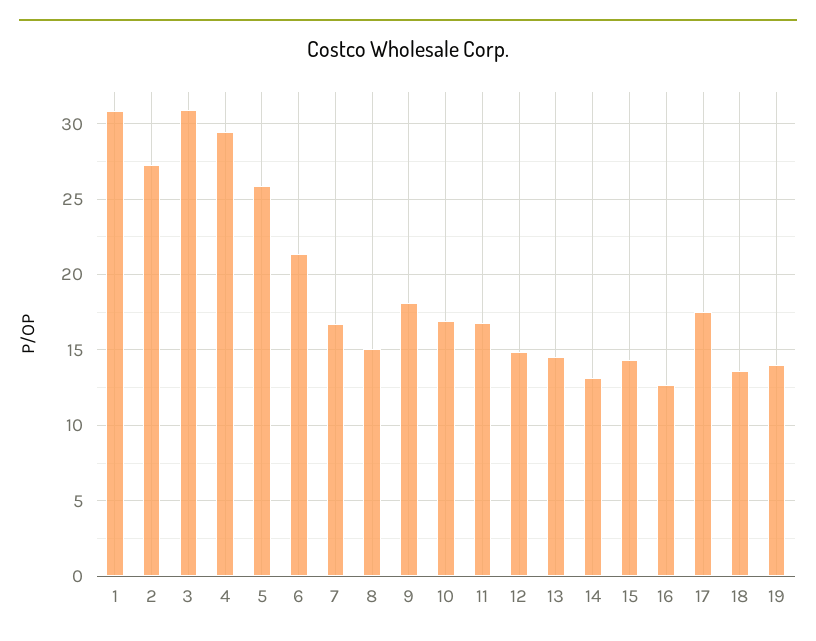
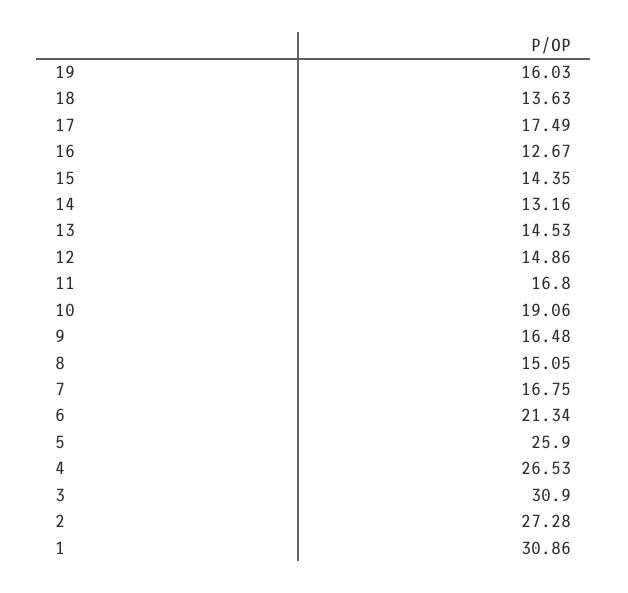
  {
    "1": 30.86,
    "2": 27.28,
    "3": 30.9,
-   "4": 29.5,
+   "4": 26.53,
    "5": 25.9,
    "6": 21.34,
    "7": 16.75,
    "8": 15.05,
-   "9": 18,
+   "9": 16.48,
-   "10": 17,
+   "10": 19.06,
    "11": 16.8,
    "12": 14.86,
    "13": 14.53,
    "14": 13.16,
    "15": 14.35,
    "16": 12.67,
    "17": 17.49,
    "18": 13.63,
-   "19": 14
+   "19": 16.03
  }

